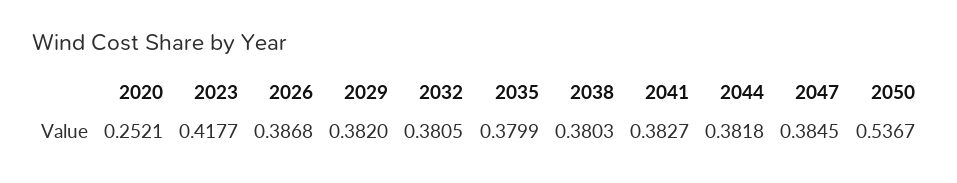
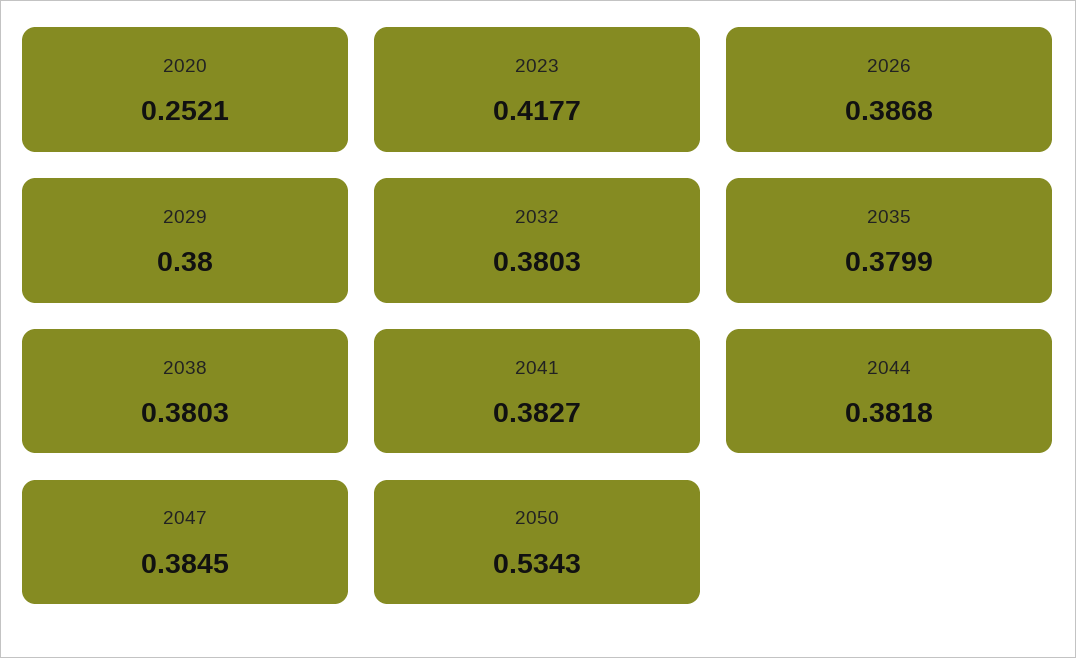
  {
    "2020": 0.2521,
    "2023": 0.4177,
    "2026": 0.3868,
-   "2029": 0.382,
+   "2029": 0.38,
-   "2032": 0.3805,
+   "2032": 0.3803,
    "2035": 0.3799,
    "2038": 0.3803,
    "2041": 0.3827,
    "2044": 0.3818,
    "2047": 0.3845,
-   "2050": 0.5367
+   "2050": 0.5343
  }

